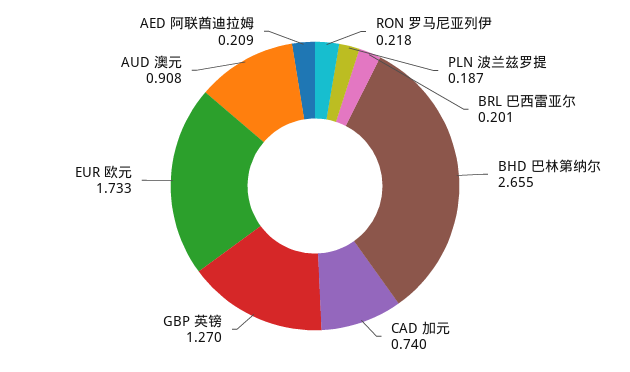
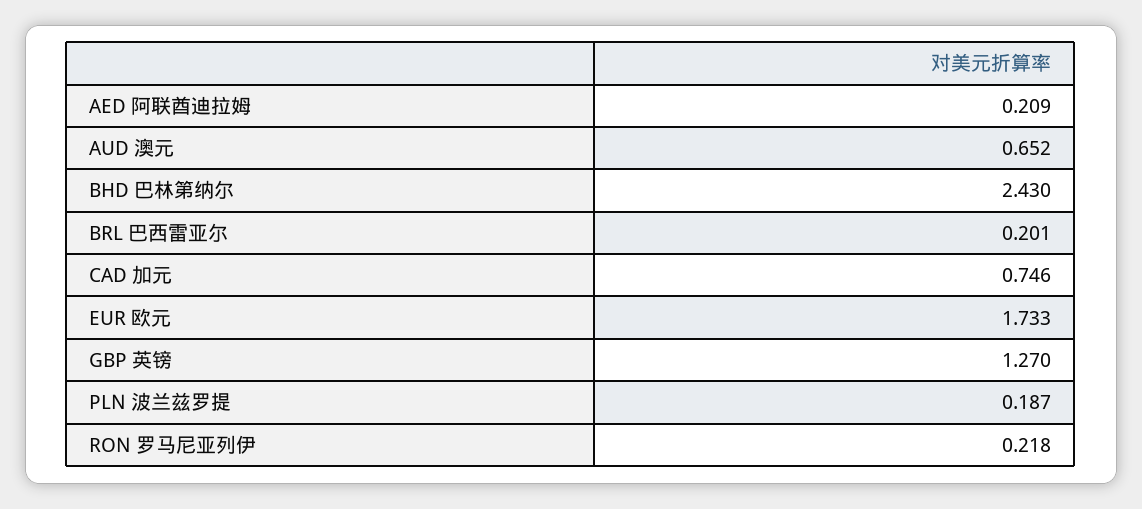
  {
    "RON 罗马尼亚列伊": 0.218,
    "PLN 波兰兹罗提": 0.187,
    "BRL 巴西雷亚尔": 0.201,
-   "BHD 巴林第纳尔": 2.655,
+   "BHD 巴林第纳尔": 2.43,
-   "CAD 加元": 0.74,
+   "CAD 加元": 0.746,
    "GBP 英镑": 1.27,
    "EUR 欧元": 1.733,
-   "AUD 澳元": 0.908,
+   "AUD 澳元": 0.652,
    "AED 阿联酋迪拉姆": 0.209
  }

